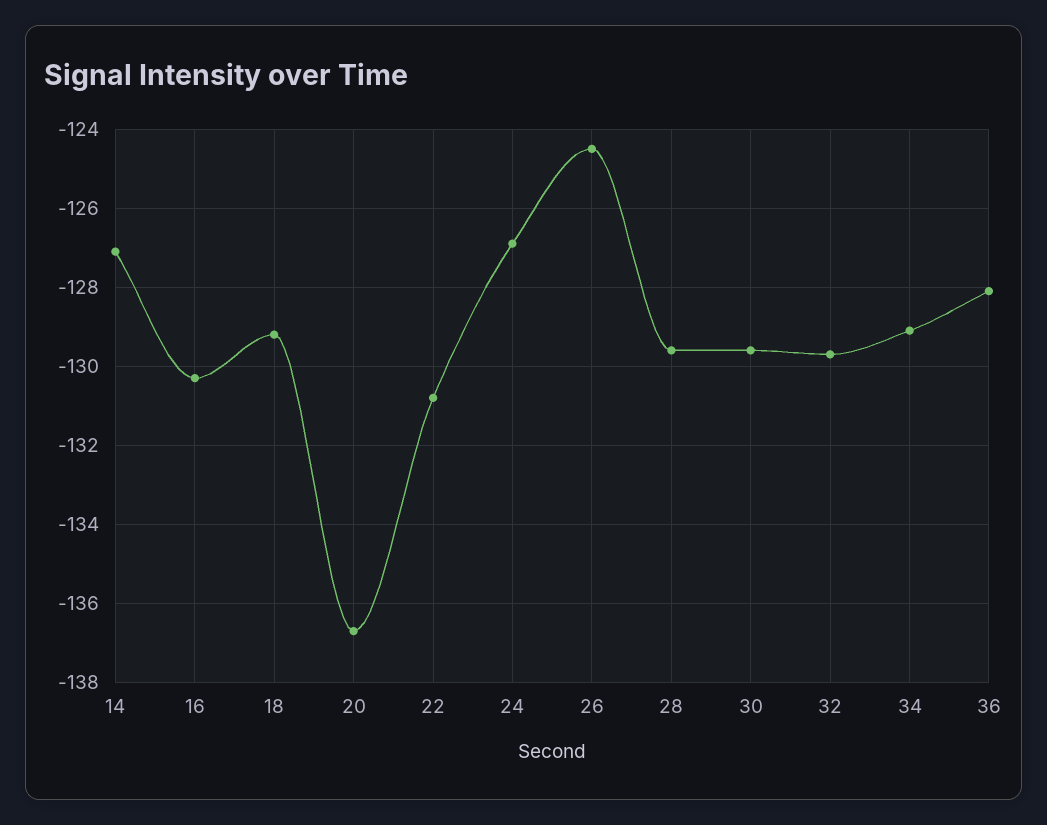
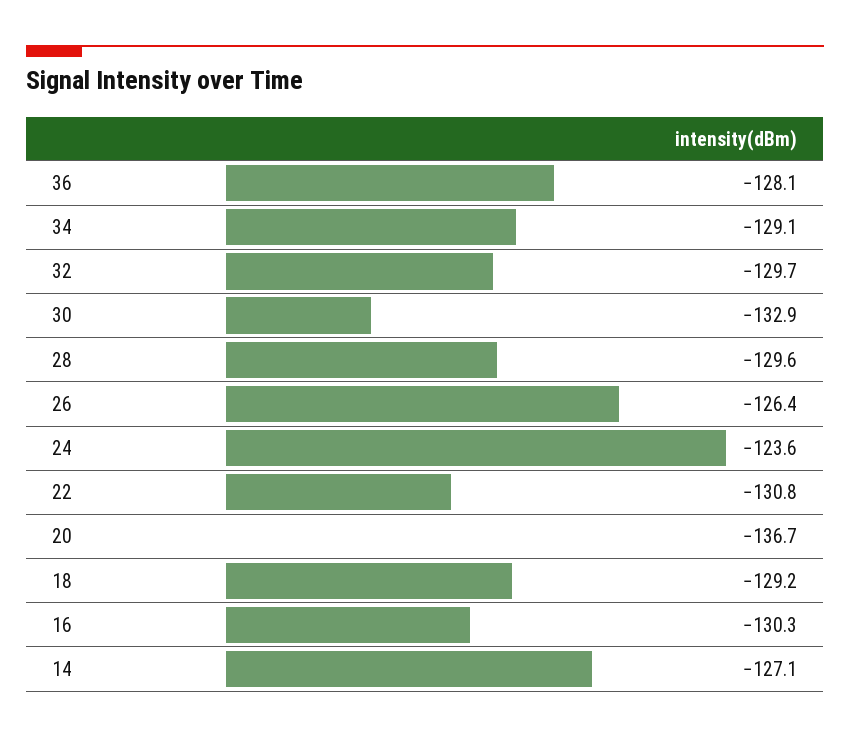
  {
    "14": -127.1,
    "16": -130.3,
    "18": -129.2,
    "20": -136.7,
    "22": -130.8,
-   "24": -127,
+   "24": -123.6,
-   "26": -124.5,
+   "26": -126.4,
    "28": -129.6,
-   "30": -129.5,
+   "30": -132.9,
    "32": -129.7,
    "34": -129.1,
    "36": -128.1
  }

